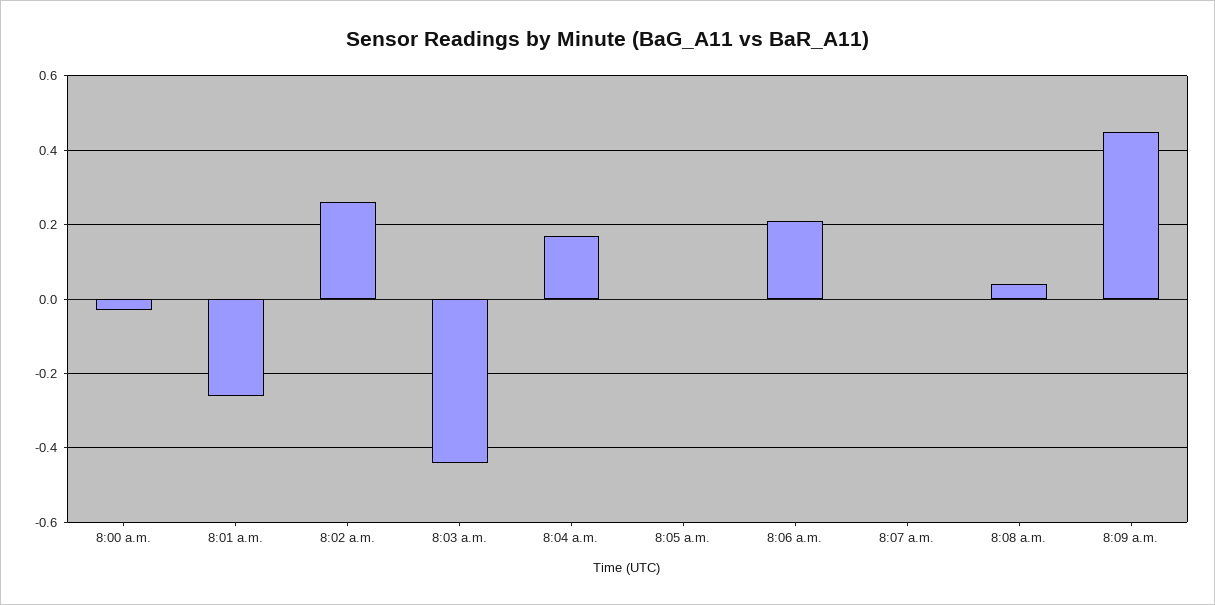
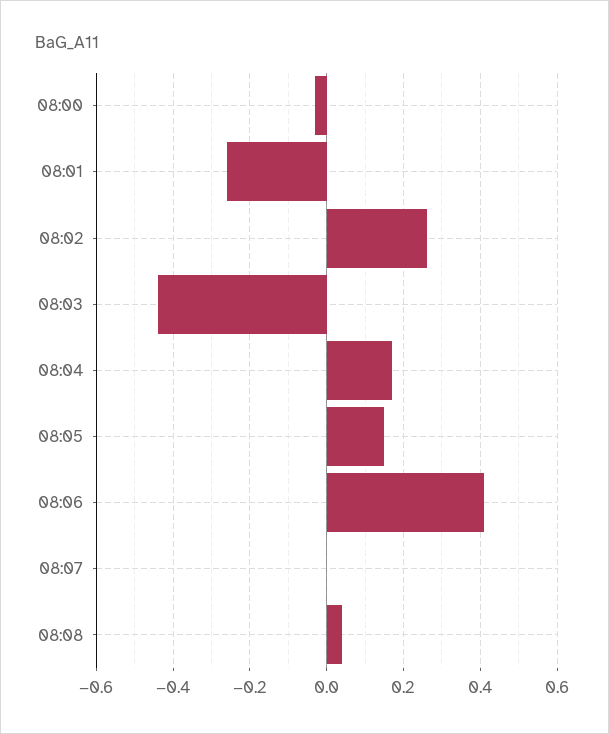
  {
    "8:00 a.m.": -0.05,
    "8:01 a.m.": -0.25,
    "8:02 a.m.": 0.25,
    "8:03 a.m.": -0.45,
    "8:04 a.m.": 0.15,
-   "8:05 a.m.": 0,
+   "8:05 a.m.": 0.15,
-   "8:06 a.m.": 0.2,
+   "8:06 a.m.": 0.4,
    "8:07 a.m.": 0,
-   "8:08 a.m.": 0.05,
+   "8:08 a.m.": 0.05
-   "8:09 a.m.": 0.45
  }

